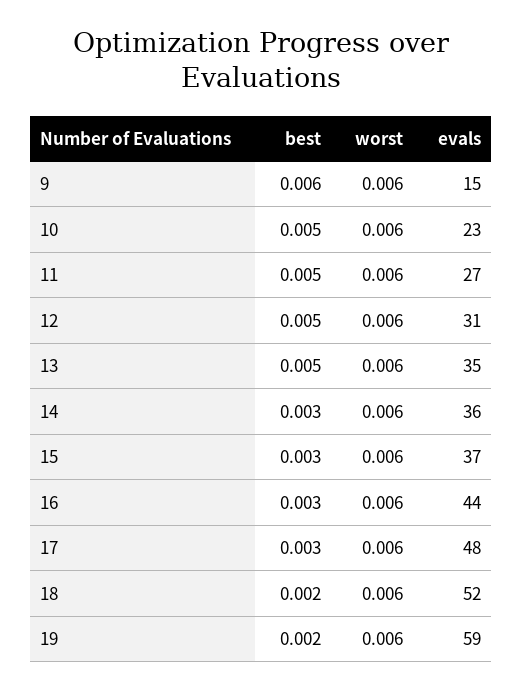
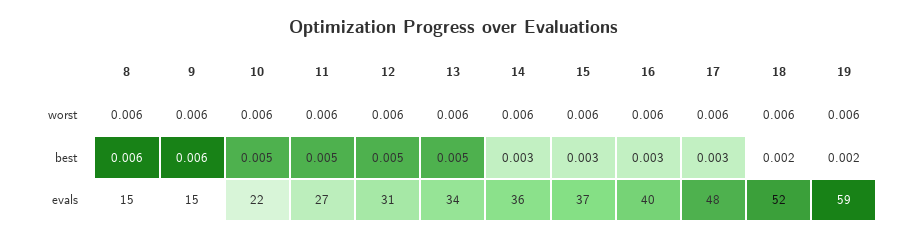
  {
    "best": {
      "9": 0.006,
      "10": 0.005,
      "11": 0.005,
      "12": 0.005,
      "13": 0.005,
      "14": 0.003,
      "15": 0.003,
      "16": 0.003,
      "17": 0.003,
      "18": 0.002,
-     "19": 0.002
+     "19": 0.002,
+     "8": 0.006
    },
    "worst": {
      "9": 0.006,
      "10": 0.006,
      "11": 0.006,
      "12": 0.006,
      "13": 0.006,
      "14": 0.006,
      "15": 0.006,
      "16": 0.006,
      "17": 0.006,
      "18": 0.006,
-     "19": 0.006
+     "19": 0.006,
+     "8": 0.006
    },
    "evals": {
      "9": 15,
-     "10": 23,
+     "10": 22,
      "11": 27,
      "12": 31,
-     "13": 35,
+     "13": 34,
      "14": 36,
      "15": 37,
-     "16": 44,
+     "16": 40,
      "17": 48,
      "18": 52,
-     "19": 59
+     "19": 59,
+     "8": 15
    }
  }

